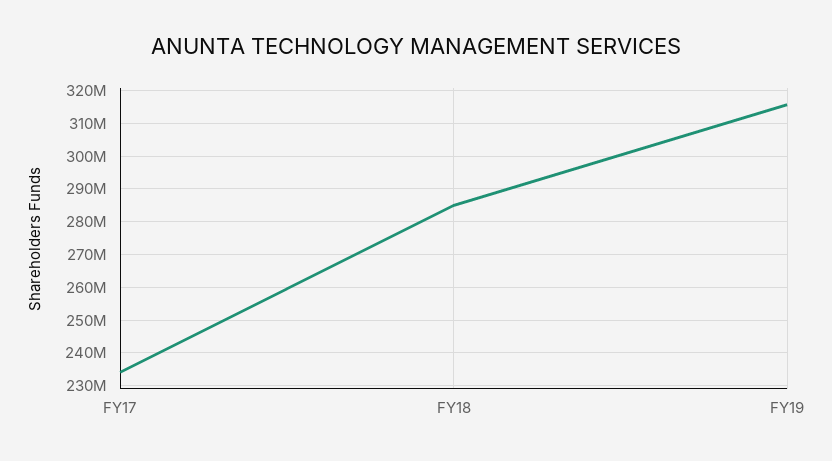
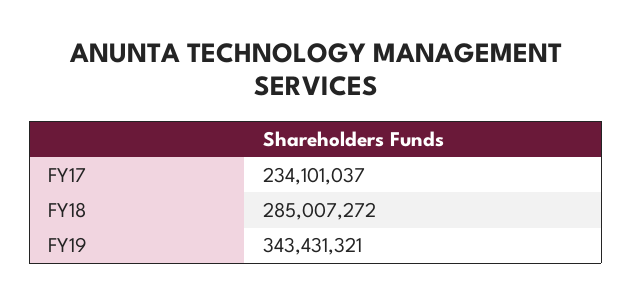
  {
    "FY17": 234101037,
    "FY18": 285007272,
-   "FY19": 316000000
+   "FY19": 343431321
  }

